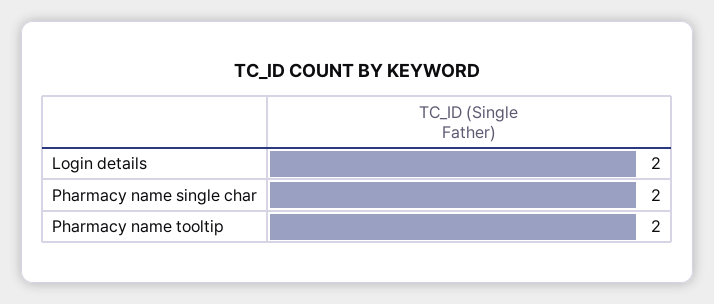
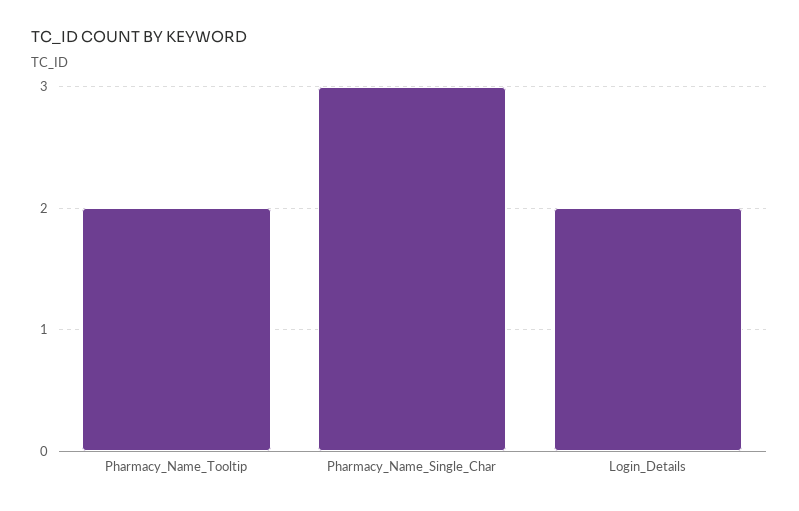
  {
    "Login details": 2,
-   "Pharmacy name single char": 2,
+   "Pharmacy name single char": 3,
    "Pharmacy name tooltip": 2
  }

